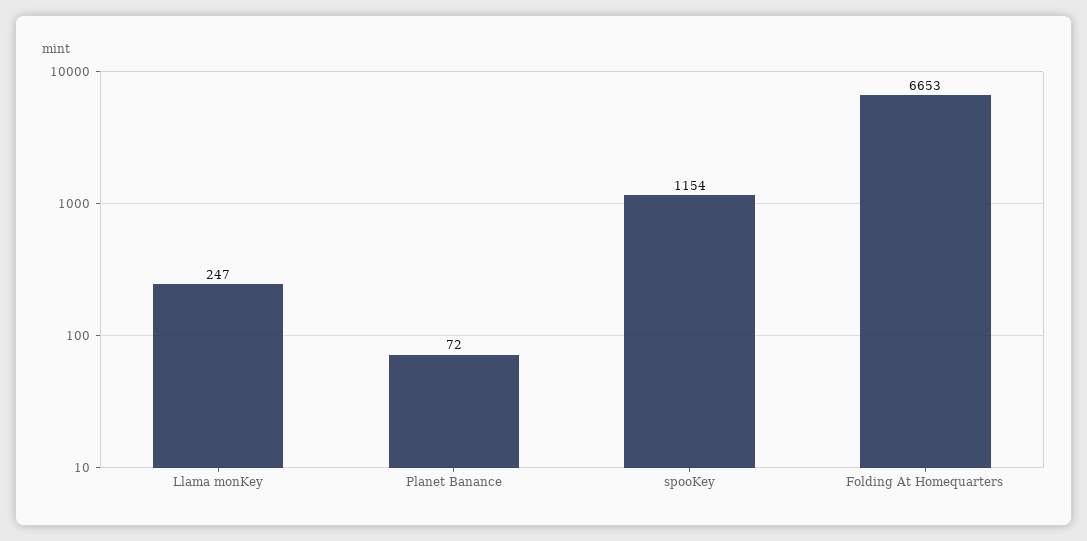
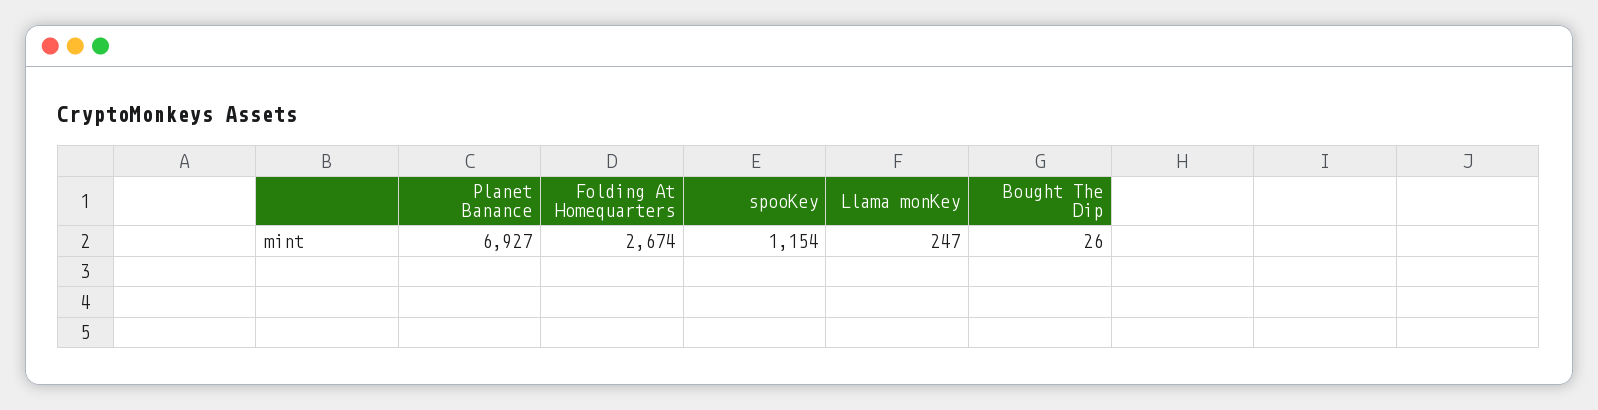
  {
    "Llama monKey": 247,
-   "Planet Banance": 72,
+   "Planet Banance": 6927,
    "spooKey": 1154,
-   "Folding At Homequarters": 6653
+   "Folding At Homequarters": 2674,
+   "Bought The Dip": 26
  }

